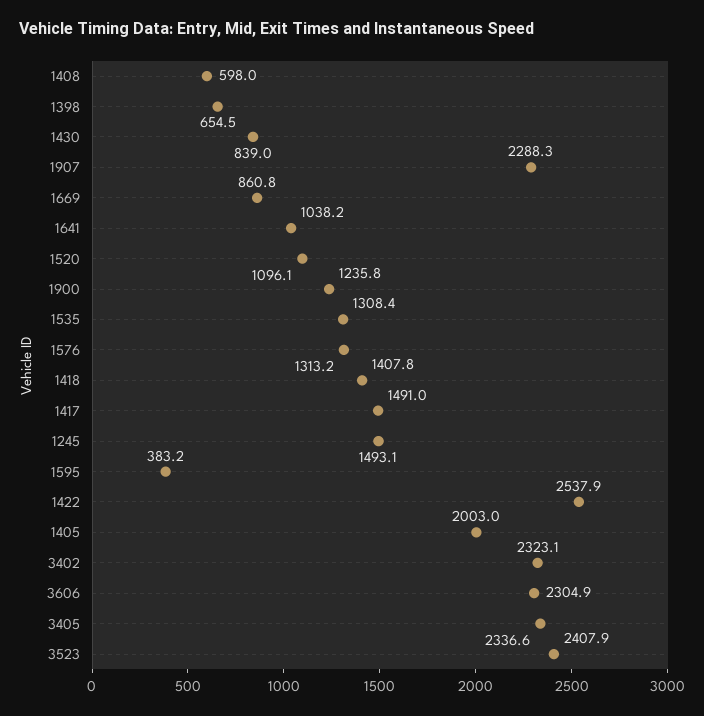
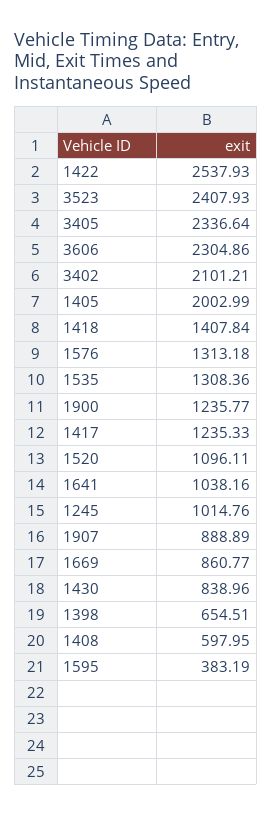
  {
    "1408": 597.95,
    "1398": 654.51,
    "1430": 838.96,
-   "1907": 2288.3,
+   "1907": 888.89,
    "1669": 860.77,
    "1641": 1038.16,
    "1520": 1096.11,
    "1900": 1235.77,
    "1535": 1308.36,
    "1576": 1313.18,
    "1418": 1407.84,
-   "1417": 1491,
+   "1417": 1235.33,
-   "1245": 1493.1,
+   "1245": 1014.76,
    "1595": 383.19,
    "1422": 2537.93,
    "1405": 2002.99,
-   "3402": 2323.1,
+   "3402": 2101.21,
    "3606": 2304.86,
    "3405": 2336.64,
    "3523": 2407.93
  }

